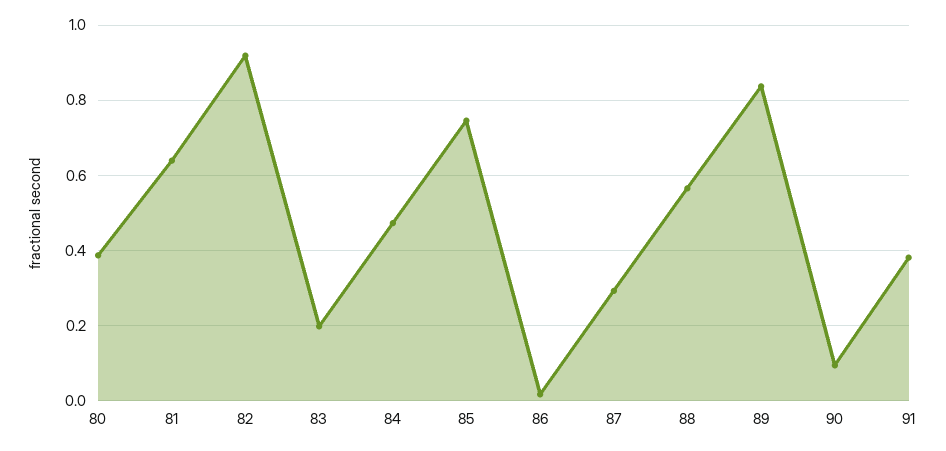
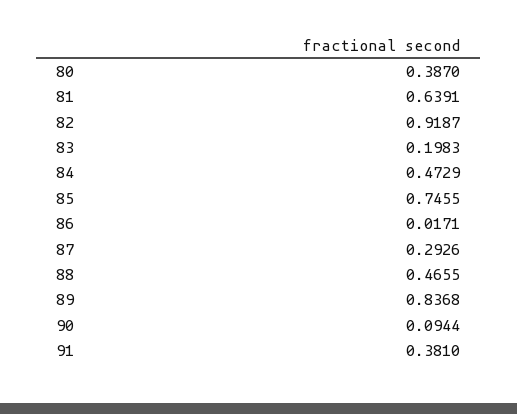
  {
    "80": 0.387,
    "81": 0.6391,
    "82": 0.9187,
    "83": 0.1983,
    "84": 0.4729,
    "85": 0.7455,
    "86": 0.0171,
    "87": 0.2926,
-   "88": 0.56,
+   "88": 0.4655,
    "89": 0.8368,
    "90": 0.0944,
    "91": 0.381
  }

